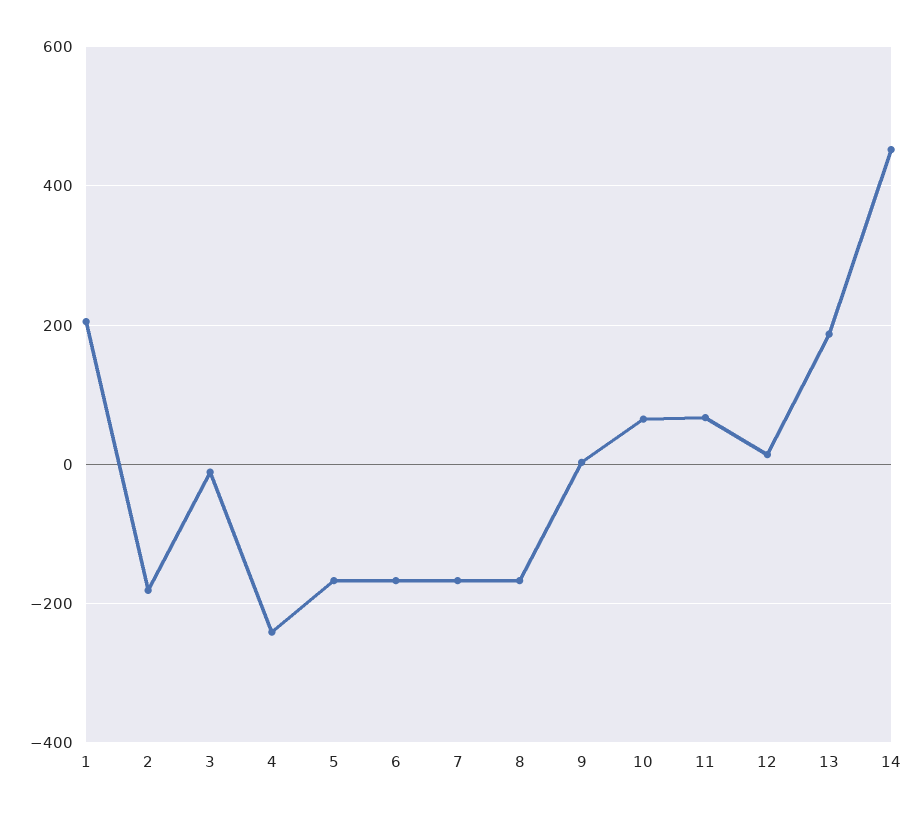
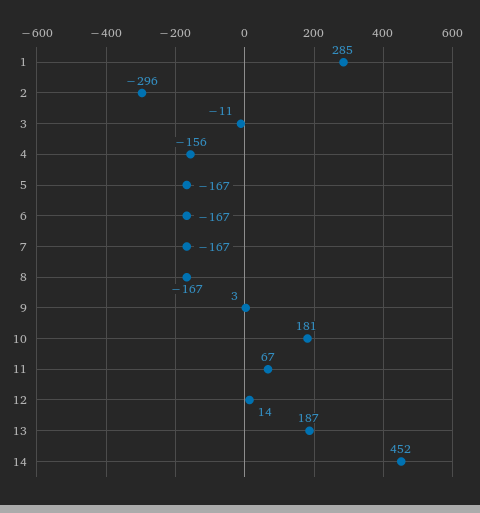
  {
-   "1": 200,
+   "1": 285,
-   "2": -180,
+   "2": -296,
    "3": -11,
-   "4": -240,
+   "4": -156,
    "5": -167,
    "6": -167,
    "7": -167,
    "8": -167,
    "9": 3,
-   "10": 60,
+   "10": 181,
    "11": 67,
    "12": 14,
    "13": 187,
    "14": 452
  }

